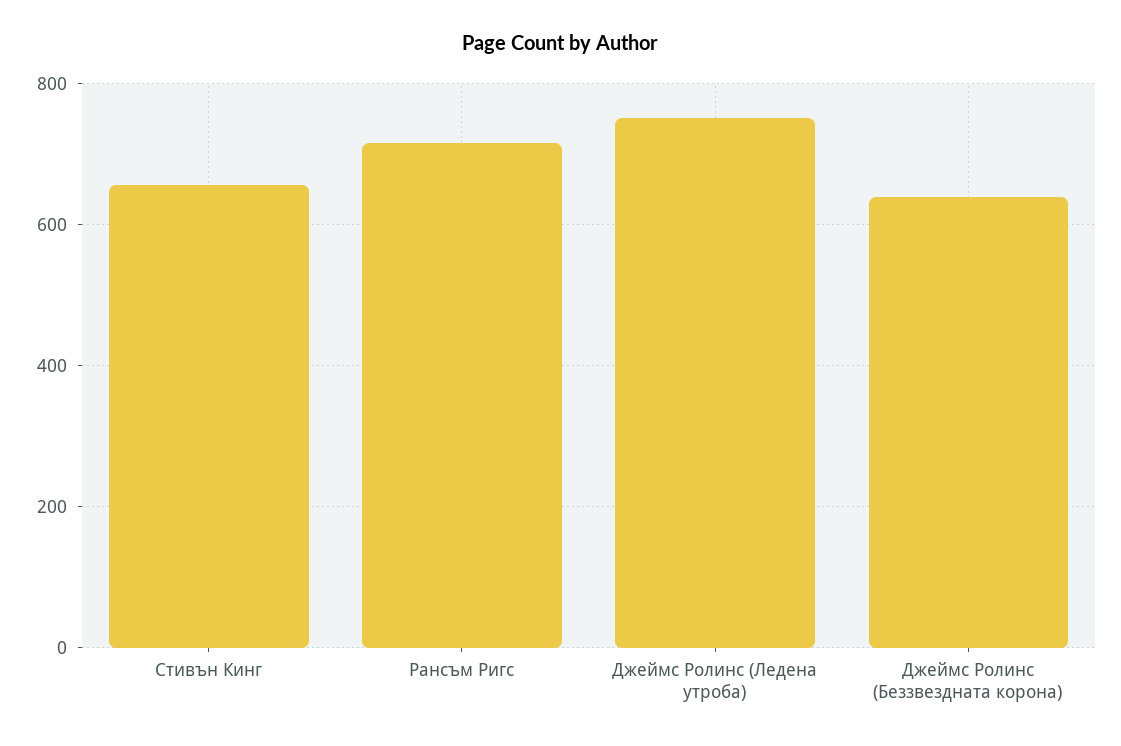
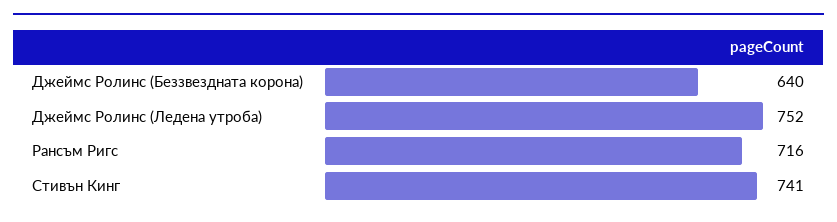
  {
-   "Стивън Кинг": 660,
+   "Стивън Кинг": 741,
    "Рансъм Ригс": 716,
    "Джеймс Ролинс (Ледена утроба)": 752,
    "Джеймс Ролинс (Беззвездната корона)": 640
  }

